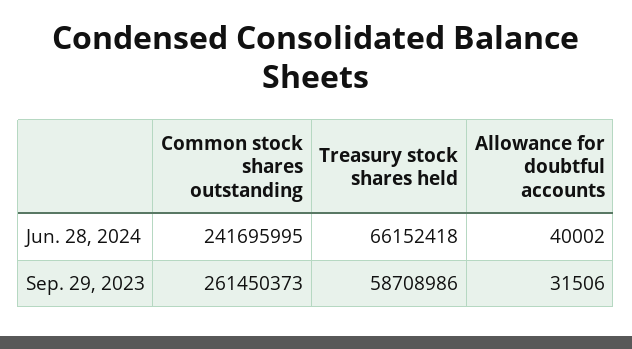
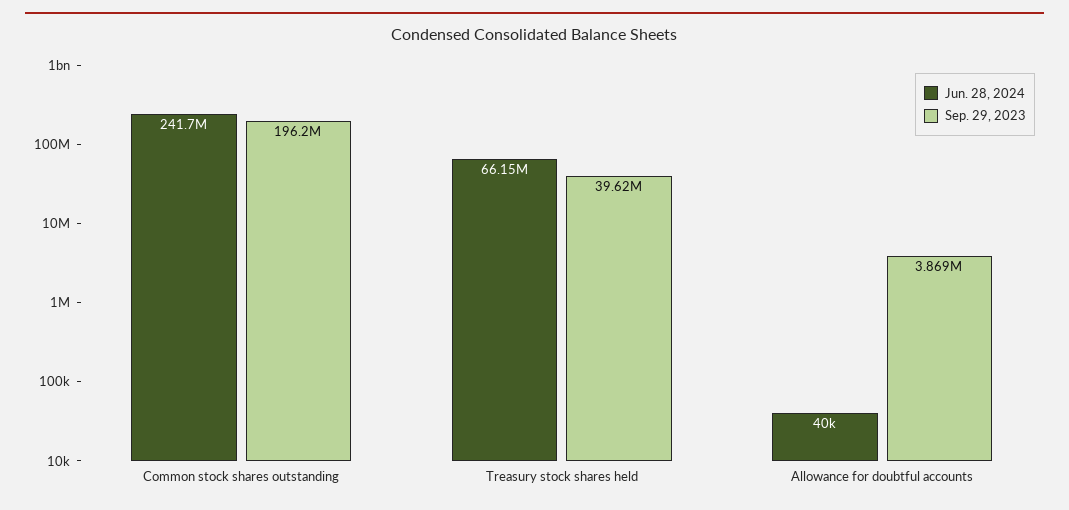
  {
    "Jun. 28, 2024": {
      "Common stock shares outstanding": 241695995,
      "Treasury stock shares held": 66152418,
      "Allowance for doubtful accounts": 40002
    },
    "Sep. 29, 2023": {
-     "Common stock shares outstanding": 261450373,
+     "Common stock shares outstanding": 196200000,
-     "Treasury stock shares held": 58708986,
+     "Treasury stock shares held": 39620000,
-     "Allowance for doubtful accounts": 31506
+     "Allowance for doubtful accounts": 3869000
    }
  }

